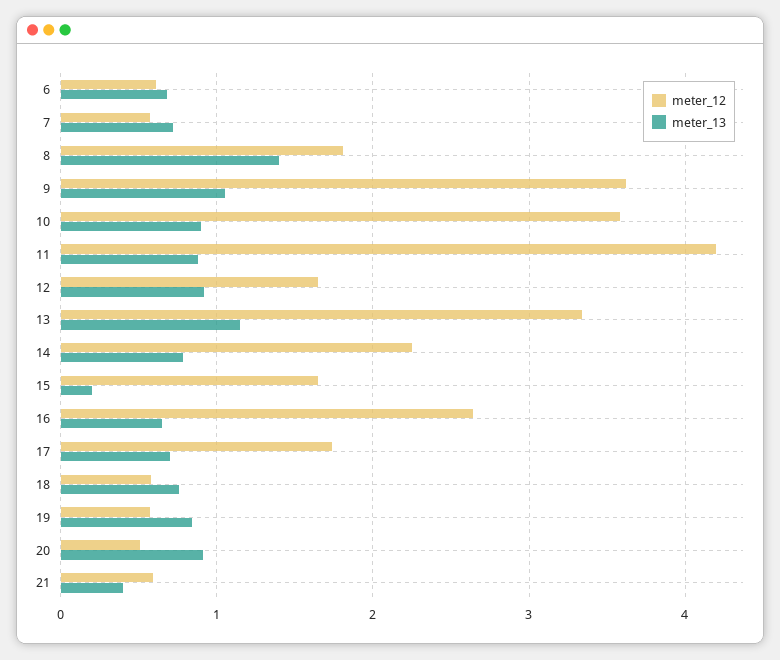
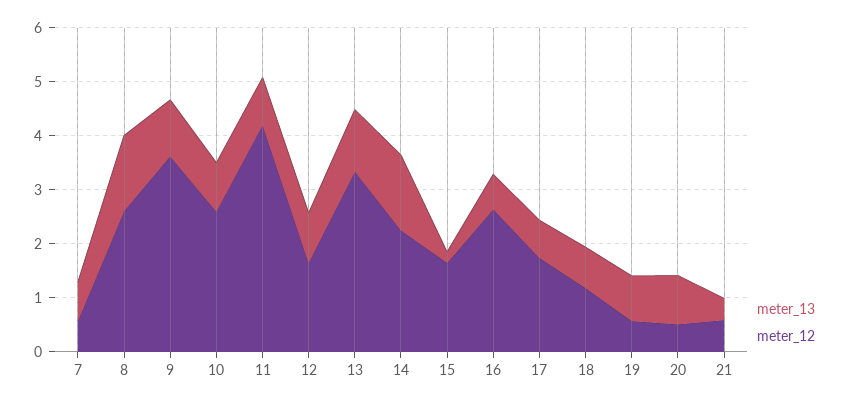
  {
    "meter_12": {
-     "6": 0.6,
      "7": 0.6,
-     "8": 1.8,
+     "8": 2.6,
      "9": 3.6,
-     "10": 3.6,
+     "10": 2.6,
      "11": 4.2,
      "12": 1.7,
      "13": 3.3,
      "14": 2.3,
      "15": 1.7,
      "16": 2.6,
      "17": 1.7,
-     "18": 0.6,
+     "18": 1.2,
      "19": 0.6,
      "20": 0.5,
      "21": 0.6
    },
    "meter_13": {
-     "6": 0.7,
      "7": 0.7,
      "8": 1.4,
      "9": 1.1,
      "10": 0.9,
      "11": 0.9,
      "12": 0.9,
      "13": 1.2,
-     "14": 0.8,
+     "14": 1.4,
      "15": 0.2,
      "16": 0.7,
      "17": 0.7,
      "18": 0.8,
      "19": 0.8,
      "20": 0.9,
      "21": 0.4
    }
  }

